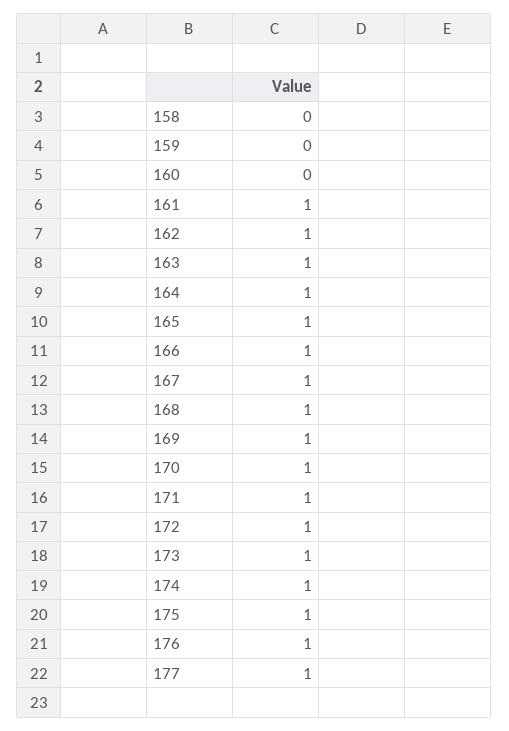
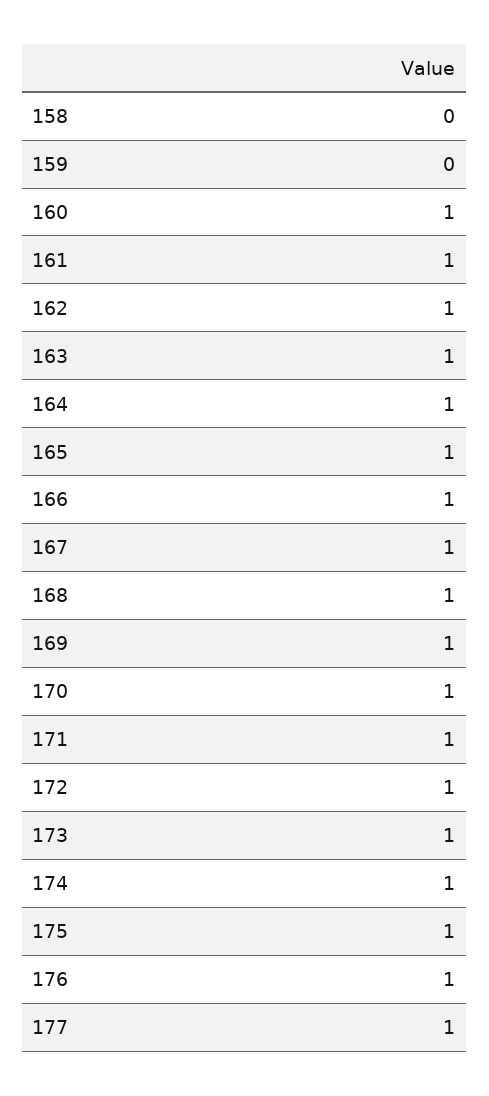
  {
    "158": 0,
    "159": 0,
-   "160": 0,
+   "160": 1,
    "161": 1,
    "162": 1,
    "163": 1,
    "164": 1,
    "165": 1,
    "166": 1,
    "167": 1,
    "168": 1,
    "169": 1,
    "170": 1,
    "171": 1,
    "172": 1,
    "173": 1,
    "174": 1,
    "175": 1,
    "176": 1,
    "177": 1
  }

